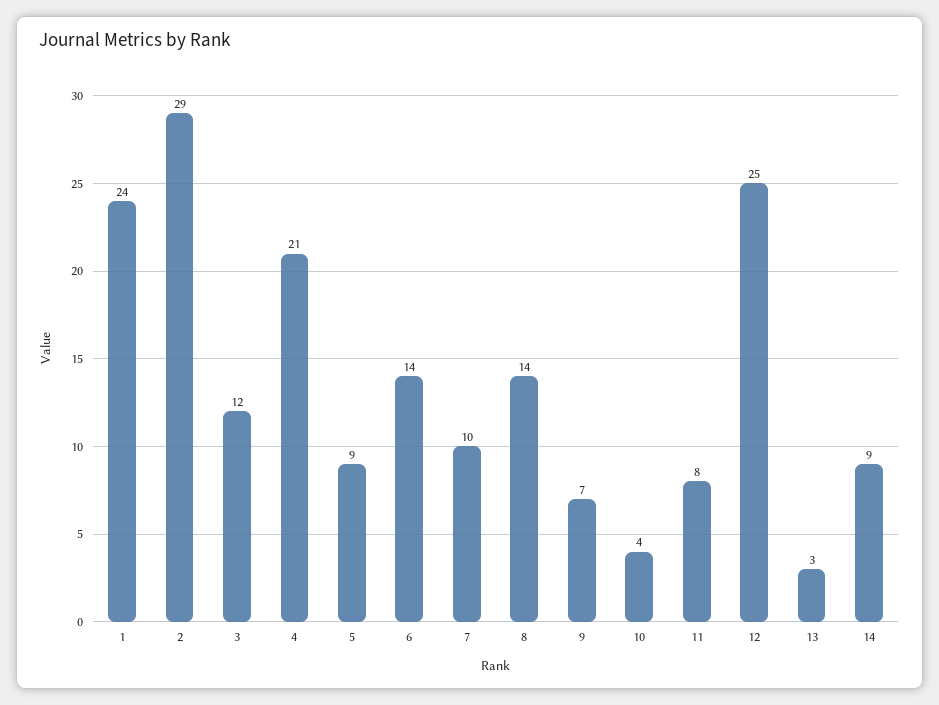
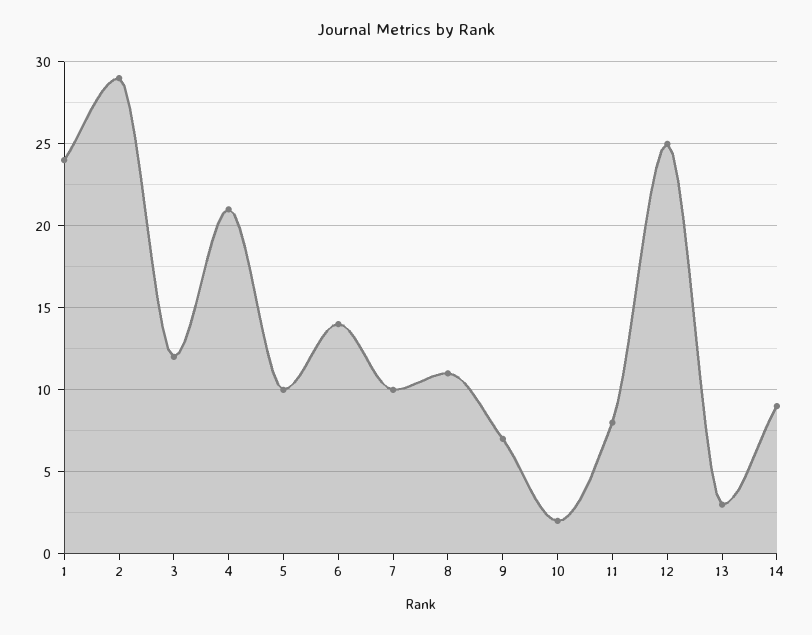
  {
    "1": 24,
    "2": 29,
    "3": 12,
    "4": 21,
-   "5": 9,
+   "5": 10,
    "6": 14,
    "7": 10,
-   "8": 14,
+   "8": 11,
    "9": 7,
-   "10": 4,
+   "10": 2,
    "11": 8,
    "12": 25,
    "13": 3,
    "14": 9
  }

